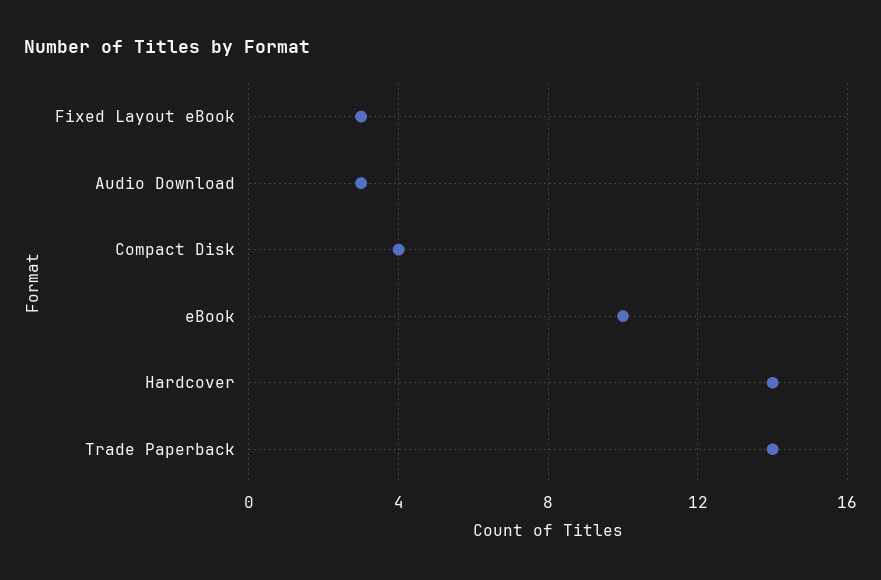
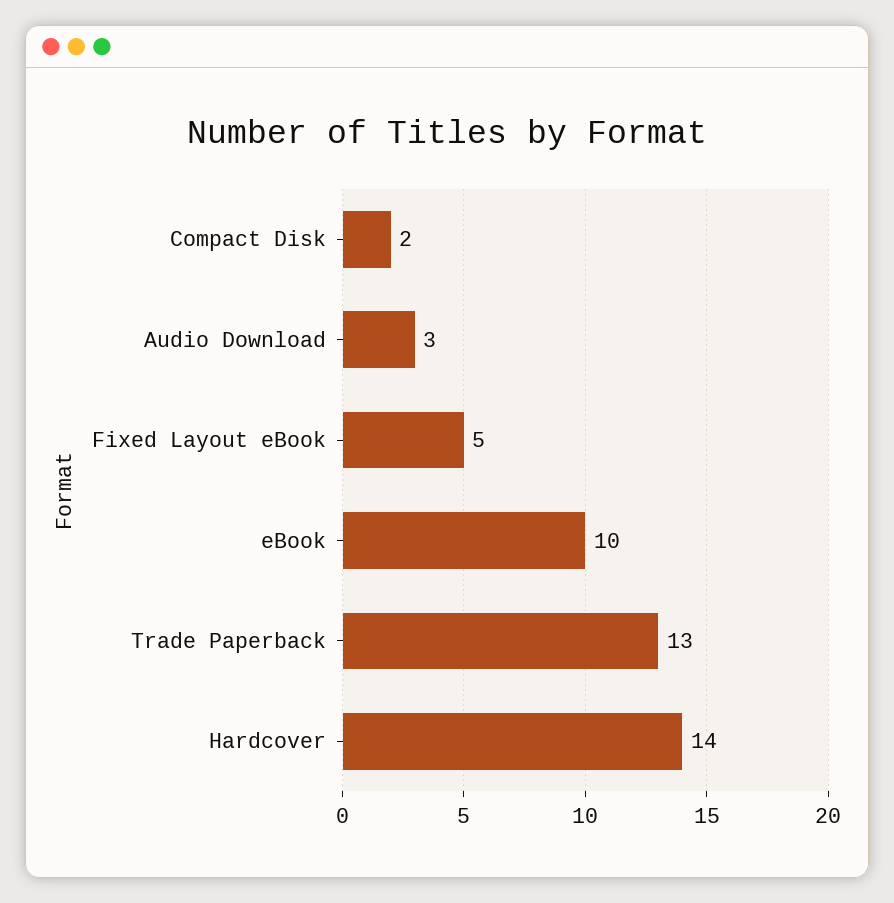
  {
-   "Fixed Layout eBook": 3,
+   "Fixed Layout eBook": 5,
    "Audio Download": 3,
-   "Compact Disk": 4,
+   "Compact Disk": 2,
    "eBook": 10,
    "Hardcover": 14,
-   "Trade Paperback": 14
+   "Trade Paperback": 13
  }

